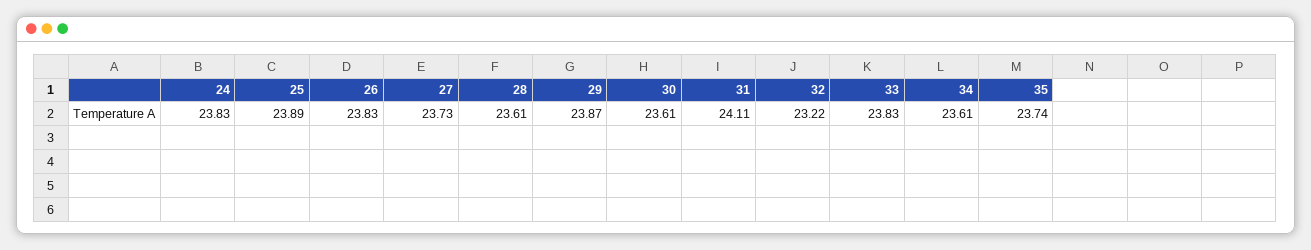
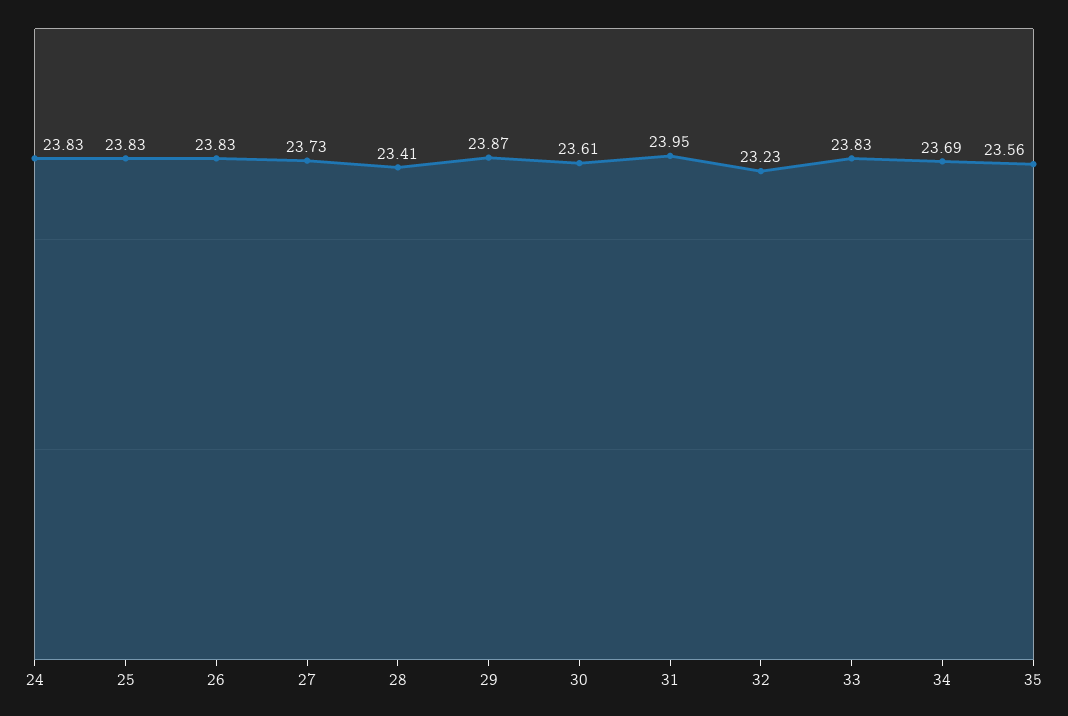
  {
    "24": 23.83,
-   "25": 23.89,
+   "25": 23.83,
    "26": 23.83,
    "27": 23.73,
-   "28": 23.61,
+   "28": 23.41,
    "29": 23.87,
    "30": 23.61,
-   "31": 24.11,
+   "31": 23.95,
-   "32": 23.22,
+   "32": 23.23,
    "33": 23.83,
-   "34": 23.61,
+   "34": 23.69,
-   "35": 23.74
+   "35": 23.56
  }

